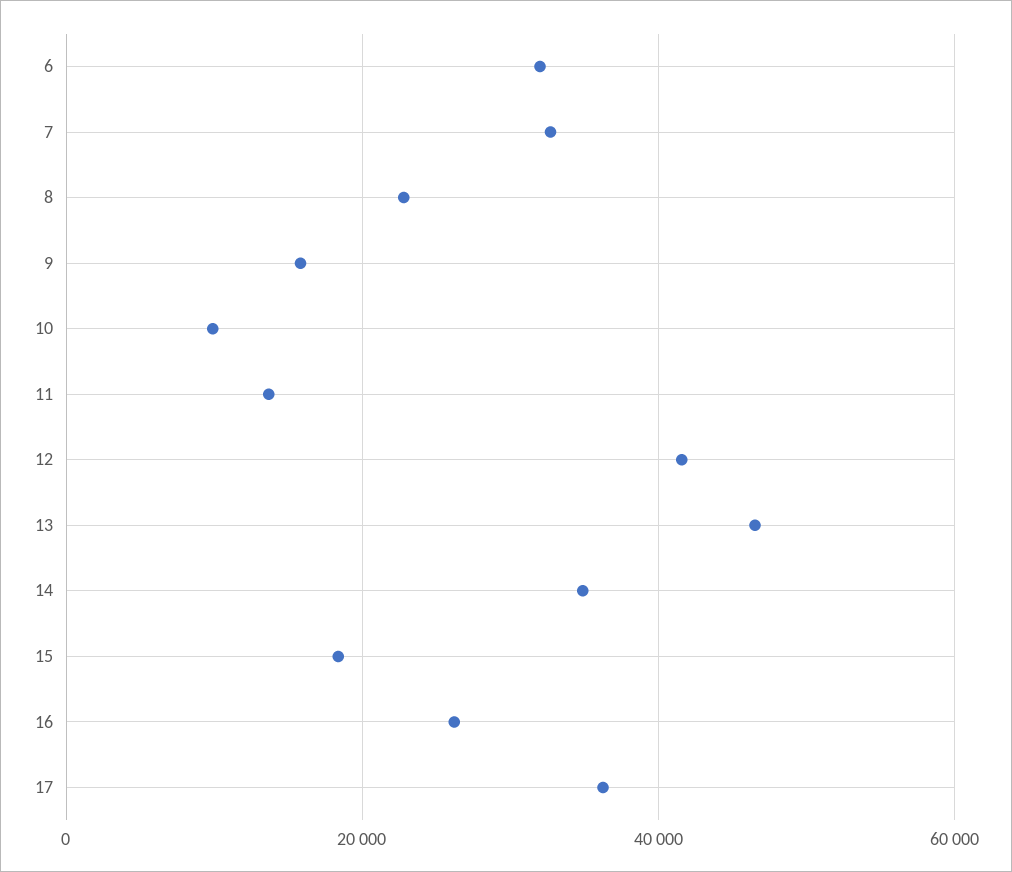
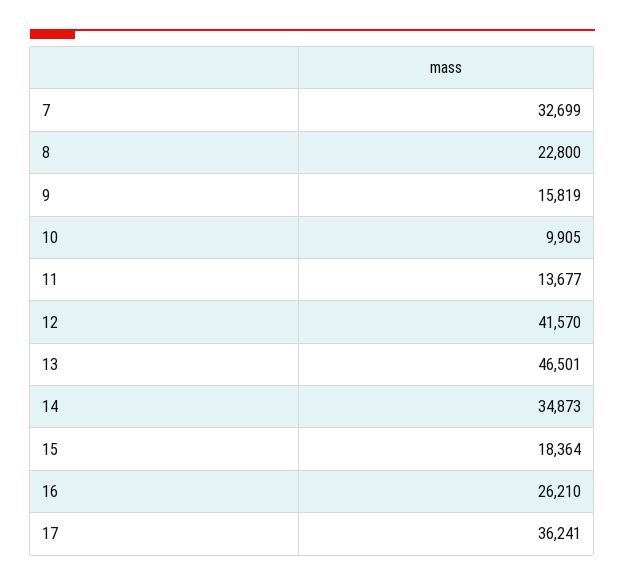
  {
-   "6": 32000,
    "7": 32699,
    "8": 22800,
    "9": 15819,
    "10": 9905,
    "11": 13677,
    "12": 41570,
    "13": 46501,
    "14": 34873,
    "15": 18364,
    "16": 26210,
    "17": 36241
  }

